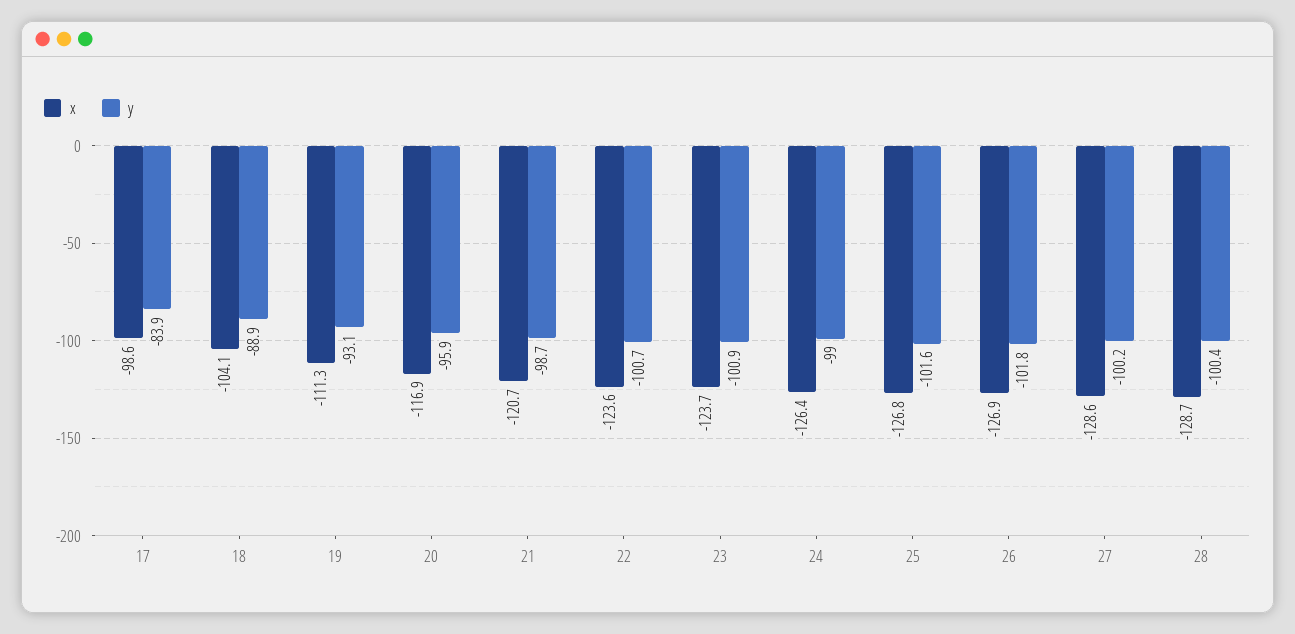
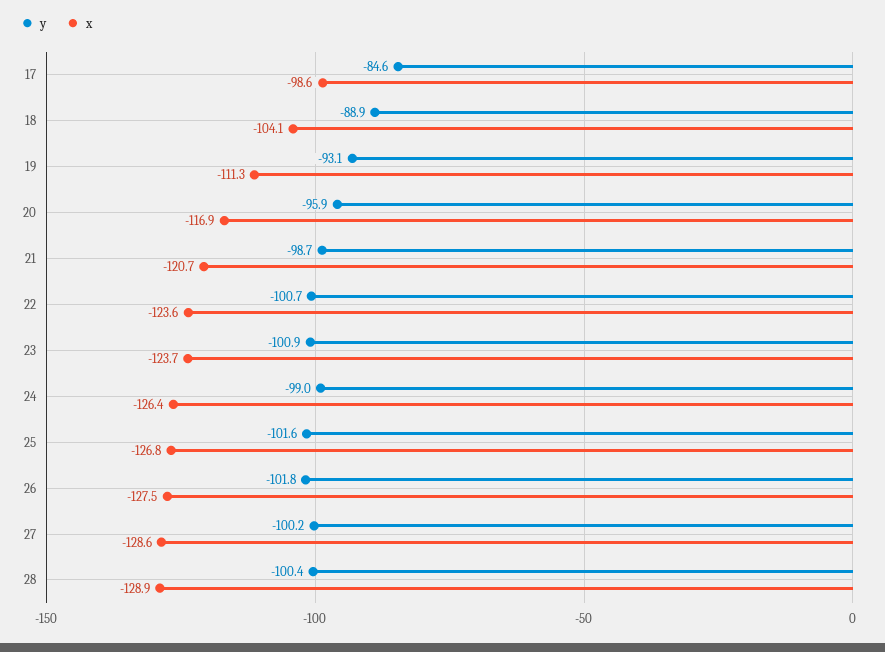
  {
    "x": {
      "17": -98.6,
      "18": -104.1,
      "19": -111.3,
      "20": -116.9,
      "21": -120.7,
      "22": -123.6,
      "23": -123.7,
      "24": -126.4,
      "25": -126.8,
-     "26": -126.9,
+     "26": -127.5,
      "27": -128.6,
-     "28": -128.7
+     "28": -128.9
    },
    "y": {
-     "17": -83.9,
+     "17": -84.6,
      "18": -88.9,
      "19": -93.1,
      "20": -95.9,
      "21": -98.7,
      "22": -100.7,
      "23": -100.9,
      "24": -99,
      "25": -101.6,
      "26": -101.8,
      "27": -100.2,
      "28": -100.4
    }
  }

